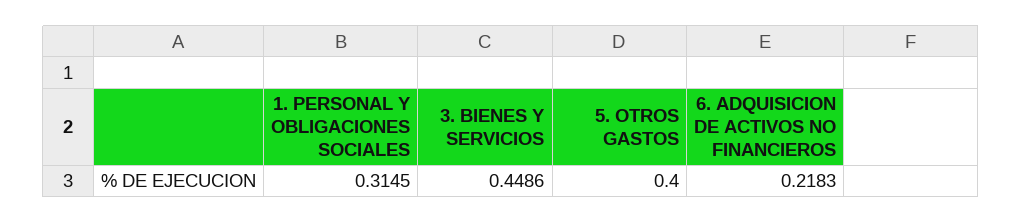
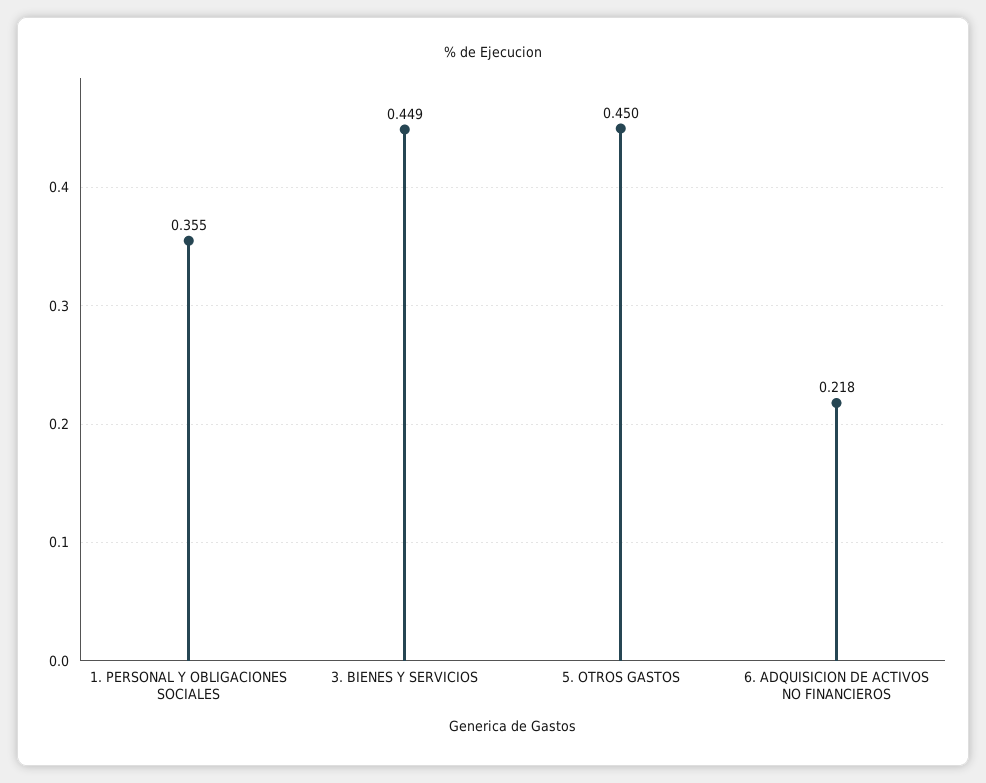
  {
-   "1. PERSONAL Y OBLIGACIONES SOCIALES": 0.3145,
+   "1. PERSONAL Y OBLIGACIONES SOCIALES": 0.355,
    "3. BIENES Y SERVICIOS": 0.4486,
-   "5. OTROS GASTOS": 0.4,
+   "5. OTROS GASTOS": 0.45,
    "6. ADQUISICION DE ACTIVOS NO FINANCIEROS": 0.2183
  }

